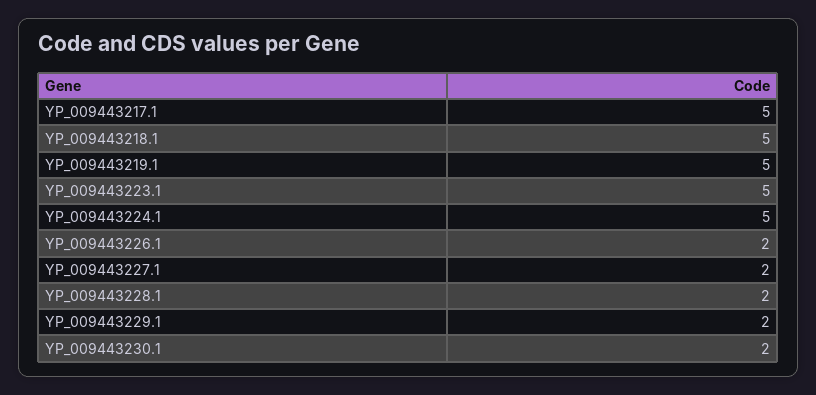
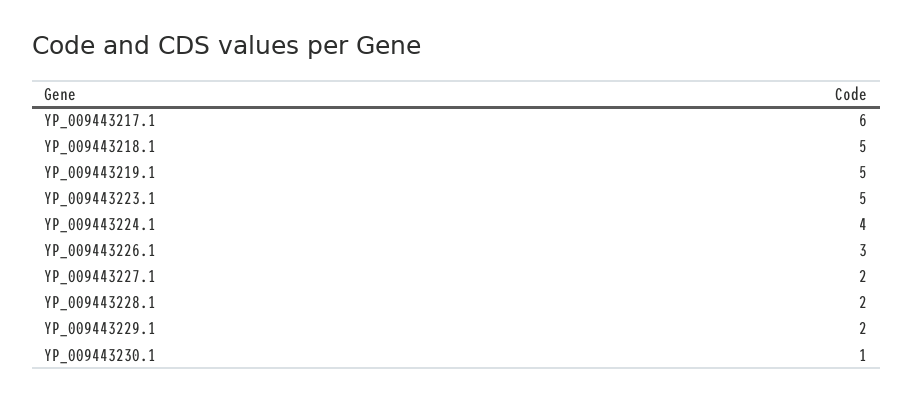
  {
-   "YP_009443217.1": 5,
+   "YP_009443217.1": 6,
    "YP_009443218.1": 5,
    "YP_009443219.1": 5,
    "YP_009443223.1": 5,
-   "YP_009443224.1": 5,
+   "YP_009443224.1": 4,
-   "YP_009443226.1": 2,
+   "YP_009443226.1": 3,
    "YP_009443227.1": 2,
    "YP_009443228.1": 2,
    "YP_009443229.1": 2,
-   "YP_009443230.1": 2
+   "YP_009443230.1": 1
  }

